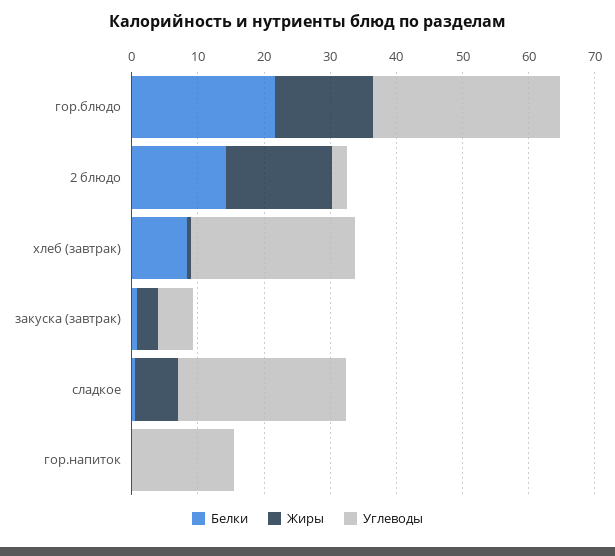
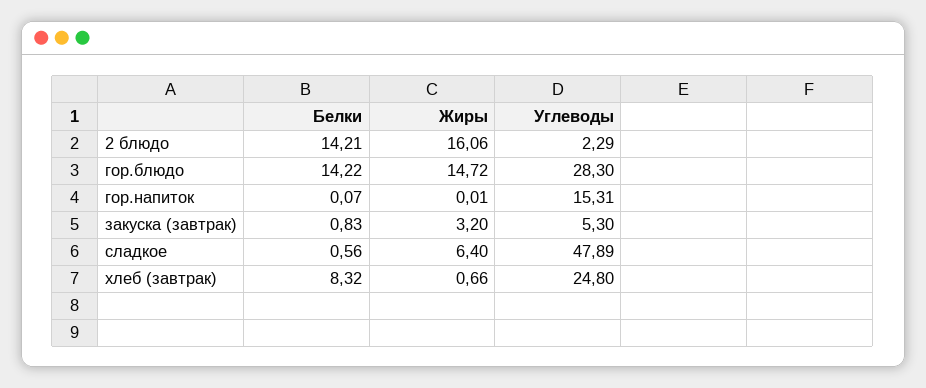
  {
    "Белки": {
-     "гор.блюдо": 22,
+     "гор.блюдо": 14.22,
      "2 блюдо": 14.21,
      "хлеб (завтрак)": 8.32,
      "закуска (завтрак)": 0.83,
      "сладкое": 0.56,
      "гор.напиток": 0.07
    },
    "Жиры": {
      "гор.блюдо": 14.72,
      "2 блюдо": 16.06,
      "хлеб (завтрак)": 0.66,
      "закуска (завтрак)": 3.2,
      "сладкое": 6.4,
      "гор.напиток": 0.01
    },
    "Углеводы": {
      "гор.блюдо": 28.3,
      "2 блюдо": 2.29,
      "хлеб (завтрак)": 24.8,
      "закуска (завтрак)": 5.3,
-     "сладкое": 26,
+     "сладкое": 47.89,
      "гор.напиток": 15.31
    }
  }

